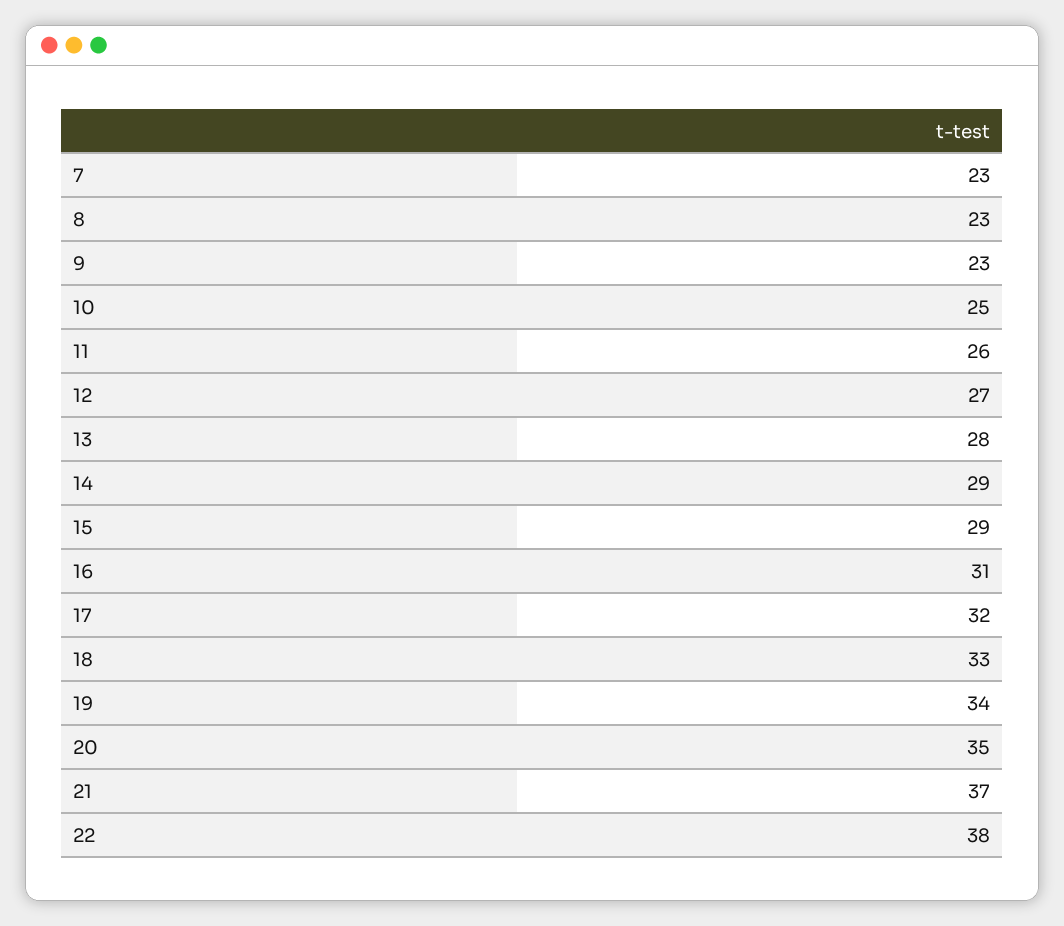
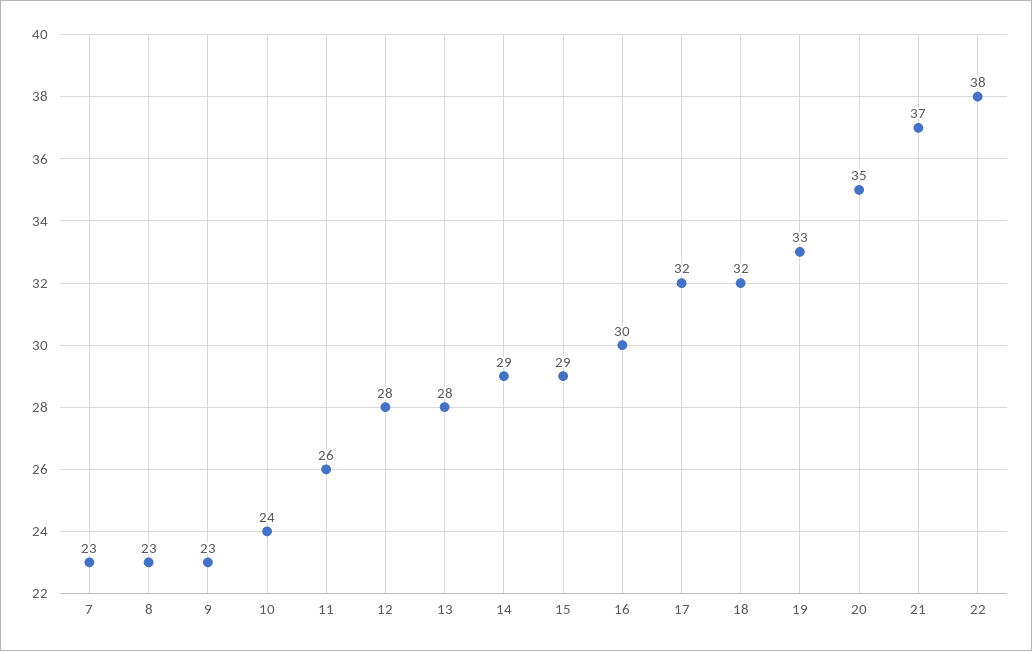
  {
    "7": 23,
    "8": 23,
    "9": 23,
-   "10": 25,
+   "10": 24,
    "11": 26,
-   "12": 27,
+   "12": 28,
    "13": 28,
    "14": 29,
    "15": 29,
-   "16": 31,
+   "16": 30,
    "17": 32,
-   "18": 33,
+   "18": 32,
-   "19": 34,
+   "19": 33,
    "20": 35,
    "21": 37,
    "22": 38
  }

